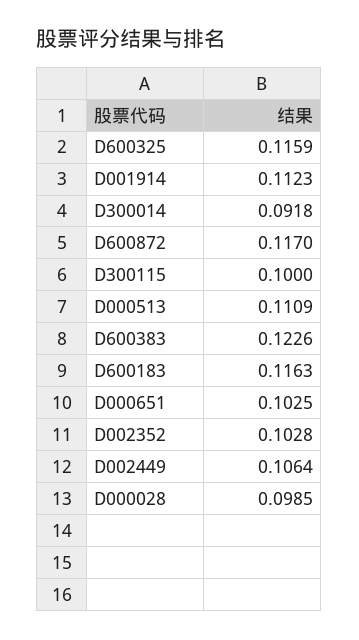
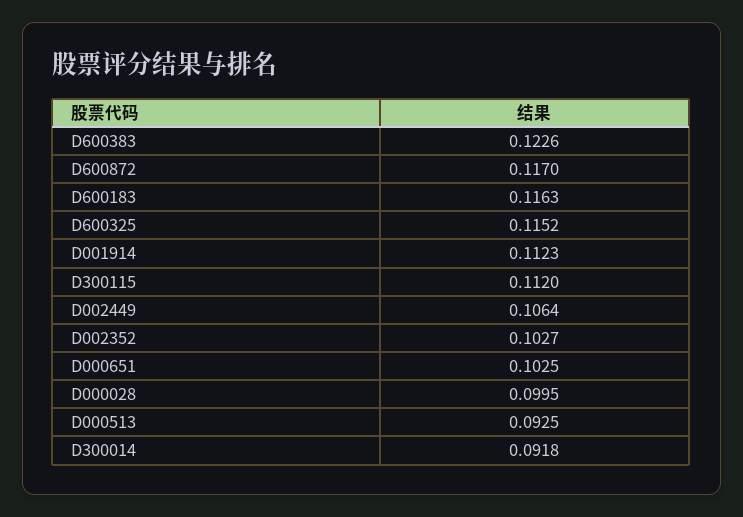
  {
-   "D600325": 0.1159,
+   "D600325": 0.1152,
    "D001914": 0.1123,
    "D300014": 0.0918,
    "D600872": 0.117,
-   "D300115": 0.1,
+   "D300115": 0.112,
-   "D000513": 0.1109,
+   "D000513": 0.0925,
    "D600383": 0.1226,
    "D600183": 0.1163,
    "D000651": 0.1025,
-   "D002352": 0.1028,
+   "D002352": 0.1027,
    "D002449": 0.1064,
-   "D000028": 0.0985
+   "D000028": 0.0995
  }

